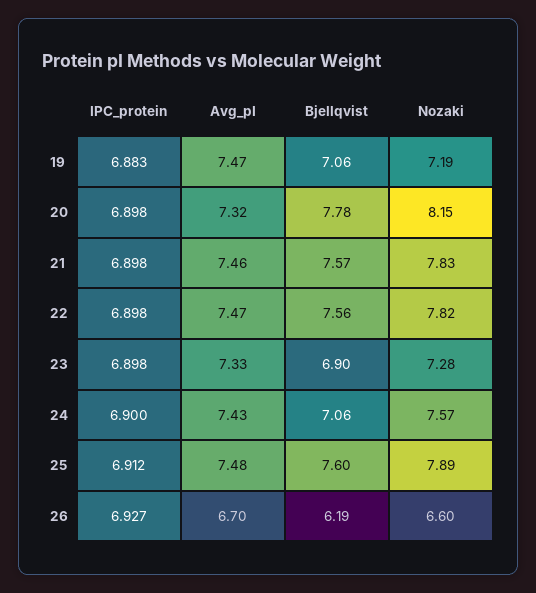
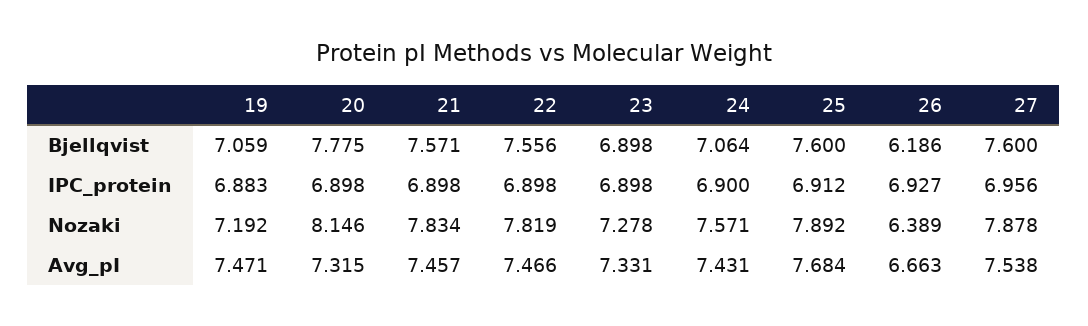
  {
    "IPC_protein": {
      "19": 6.883,
      "20": 6.898,
      "21": 6.898,
      "22": 6.898,
      "23": 6.898,
      "24": 6.9,
      "25": 6.912,
-     "26": 6.927
+     "26": 6.927,
+     "27": 6.956
    },
    "Avg_pI": {
      "19": 7.471,
      "20": 7.315,
      "21": 7.457,
      "22": 7.466,
      "23": 7.331,
      "24": 7.431,
-     "25": 7.48,
+     "25": 7.684,
-     "26": 6.7
+     "26": 6.663,
+     "27": 7.538
    },
    "Bjellqvist": {
      "19": 7.059,
      "20": 7.775,
      "21": 7.571,
      "22": 7.556,
      "23": 6.898,
      "24": 7.064,
      "25": 7.6,
-     "26": 6.186
+     "26": 6.186,
+     "27": 7.6
    },
    "Nozaki": {
      "19": 7.192,
      "20": 8.146,
      "21": 7.834,
      "22": 7.819,
      "23": 7.278,
      "24": 7.571,
      "25": 7.892,
-     "26": 6.6
+     "26": 6.389,
+     "27": 7.878
    }
  }

